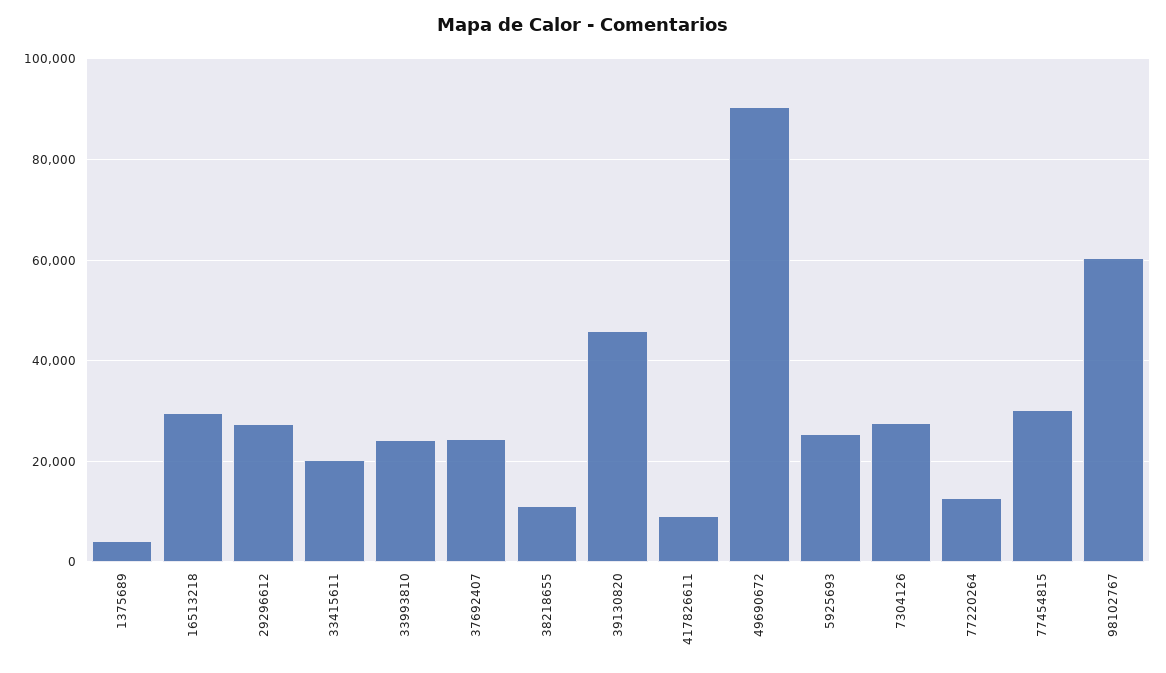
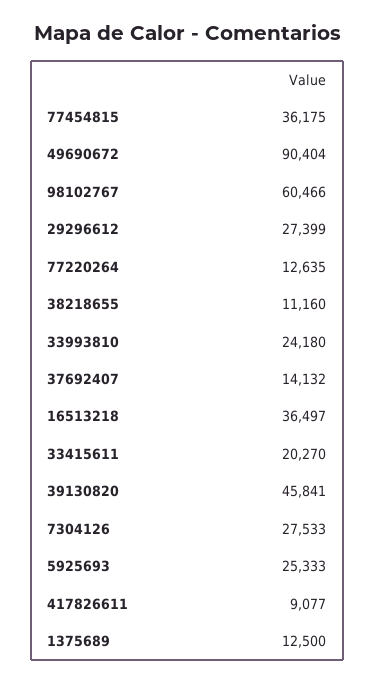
  {
-   "1375689": 4000,
+   "1375689": 12500,
-   "16513218": 30000,
+   "16513218": 36497,
    "29296612": 27399,
    "33415611": 20270,
    "33993810": 24180,
-   "37692407": 24000,
+   "37692407": 14132,
    "38218655": 11160,
    "39130820": 45841,
    "417826611": 9077,
    "49690672": 90404,
    "5925693": 25333,
    "7304126": 27533,
    "77220264": 12635,
-   "77454815": 30000,
+   "77454815": 36175,
    "98102767": 60466
  }

